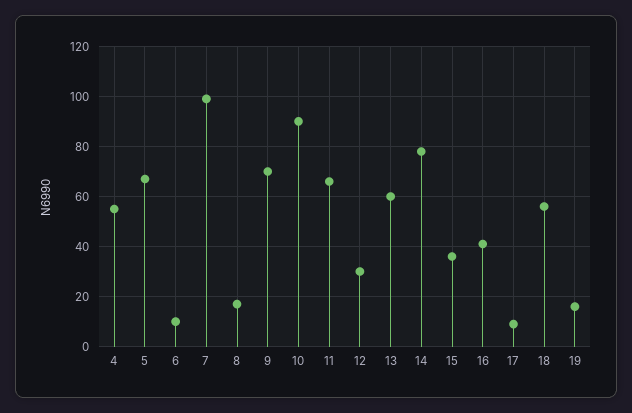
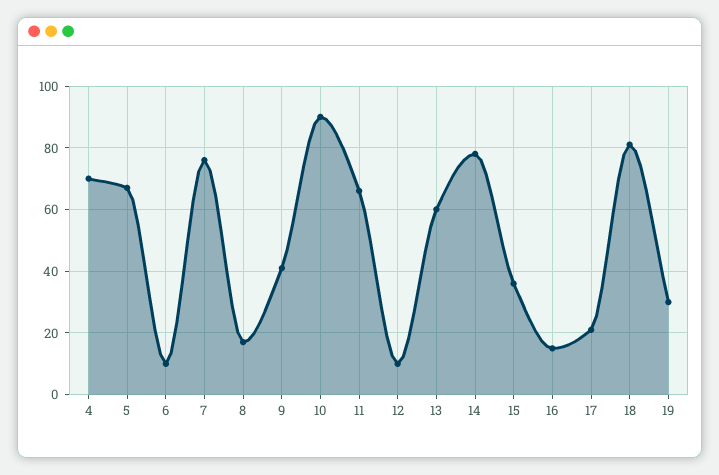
  {
-   "4": 55,
+   "4": 70,
    "5": 65,
    "6": 10,
-   "7": 100,
+   "7": 75,
    "8": 15,
-   "9": 70,
+   "9": 40,
    "10": 90,
    "11": 65,
-   "12": 30,
+   "12": 10,
    "13": 60,
    "14": 80,
    "15": 35,
-   "16": 40,
+   "16": 15,
-   "17": 10,
+   "17": 20,
-   "18": 55,
+   "18": 80,
-   "19": 15
+   "19": 30
  }

